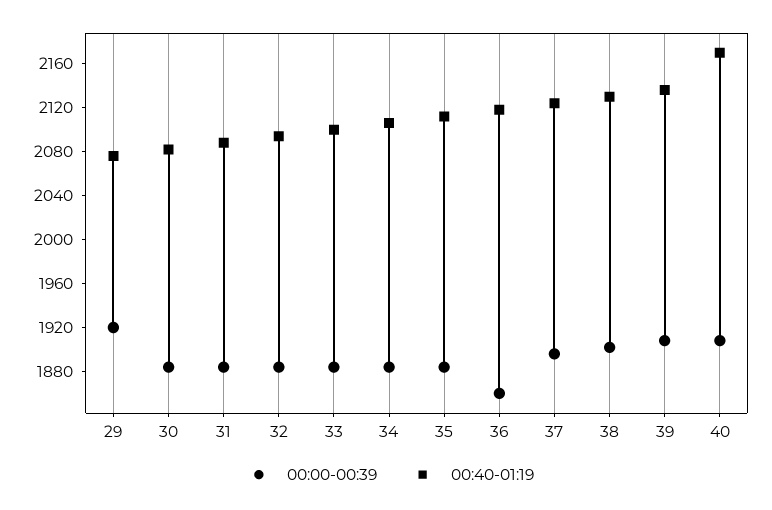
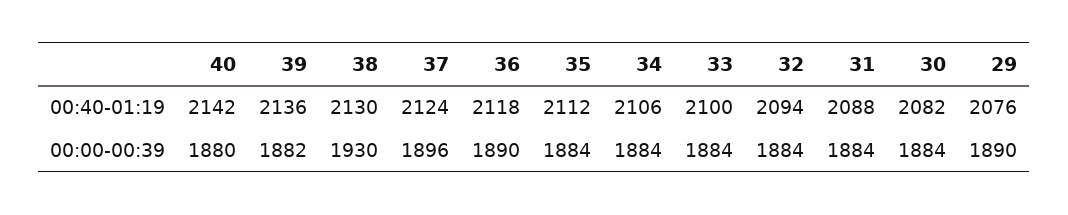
  {
    "00:00-00:39": {
-     "29": 1920,
+     "29": 1890,
      "30": 1884,
      "31": 1884,
      "32": 1884,
      "33": 1884,
      "34": 1884,
      "35": 1884,
-     "36": 1860,
+     "36": 1890,
      "37": 1896,
-     "38": 1900,
+     "38": 1930,
-     "39": 1910,
+     "39": 1882,
-     "40": 1910
+     "40": 1880
    },
    "00:40-01:19": {
      "29": 2076,
      "30": 2082,
      "31": 2088,
      "32": 2094,
      "33": 2100,
      "34": 2106,
      "35": 2112,
      "36": 2118,
      "37": 2124,
      "38": 2130,
      "39": 2136,
-     "40": 2170
+     "40": 2142
    }
  }

